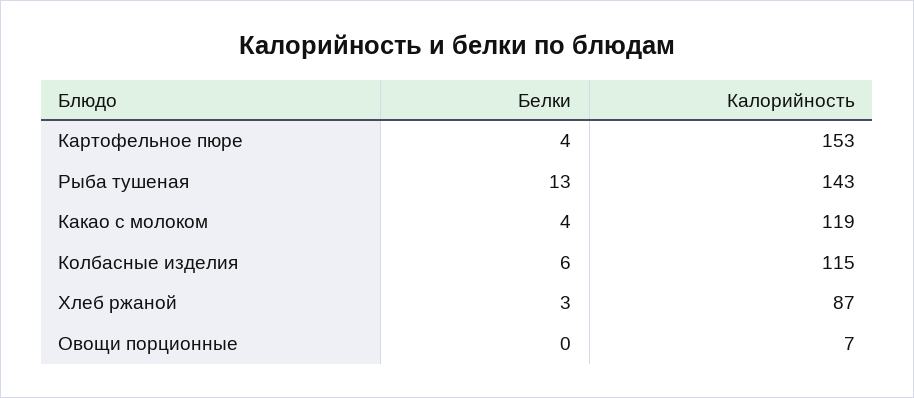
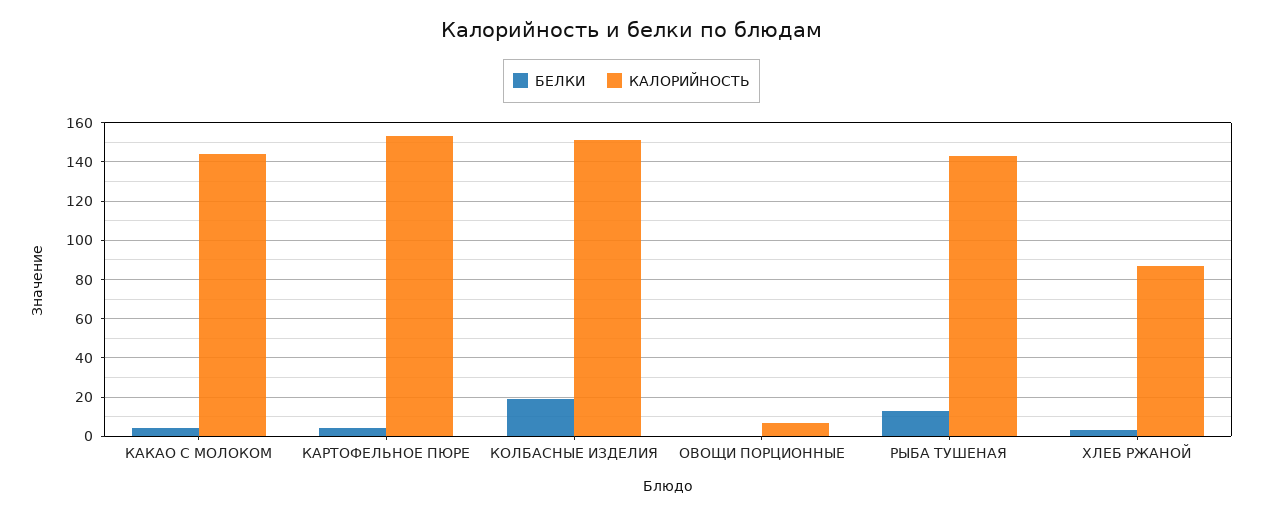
  {
    "Белки": {
      "Картофельное пюре": 4,
      "Рыба тушеная": 13,
      "Какао с молоком": 4,
-     "Колбасные изделия": 6,
+     "Колбасные изделия": 20,
      "Хлеб ржаной": 3,
      "Овощи порционные": 0
    },
    "Калорийность": {
      "Картофельное пюре": 153,
      "Рыба тушеная": 143,
-     "Какао с молоком": 119,
+     "Какао с молоком": 145,
-     "Колбасные изделия": 115,
+     "Колбасные изделия": 150,
      "Хлеб ржаной": 87,
      "Овощи порционные": 7
    }
  }

